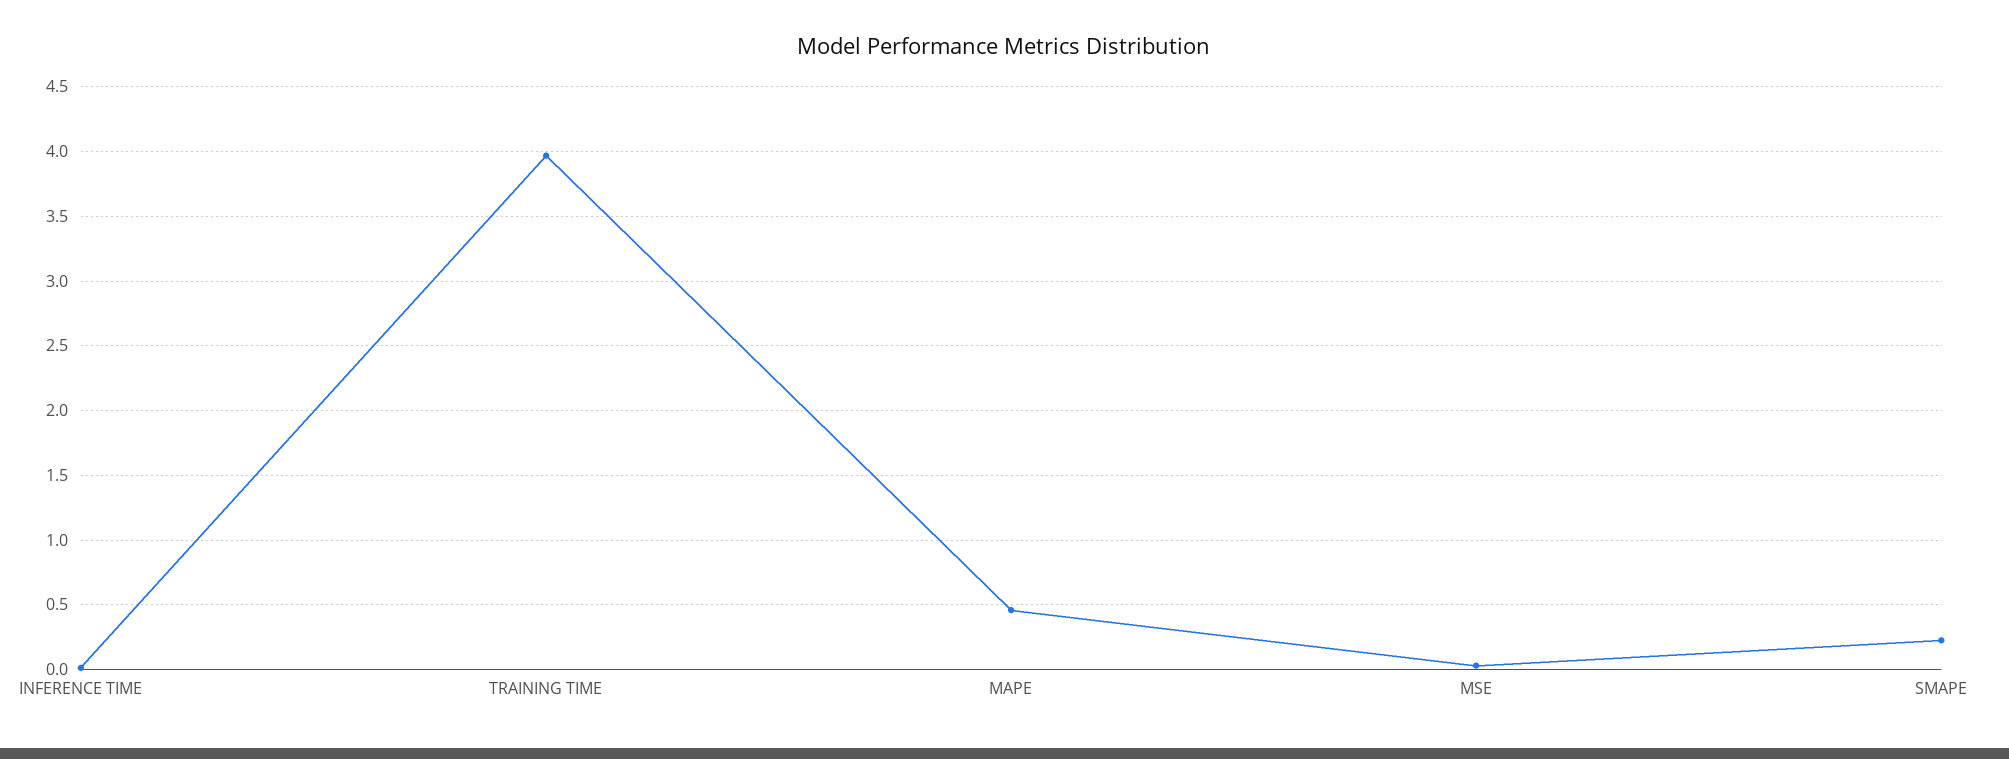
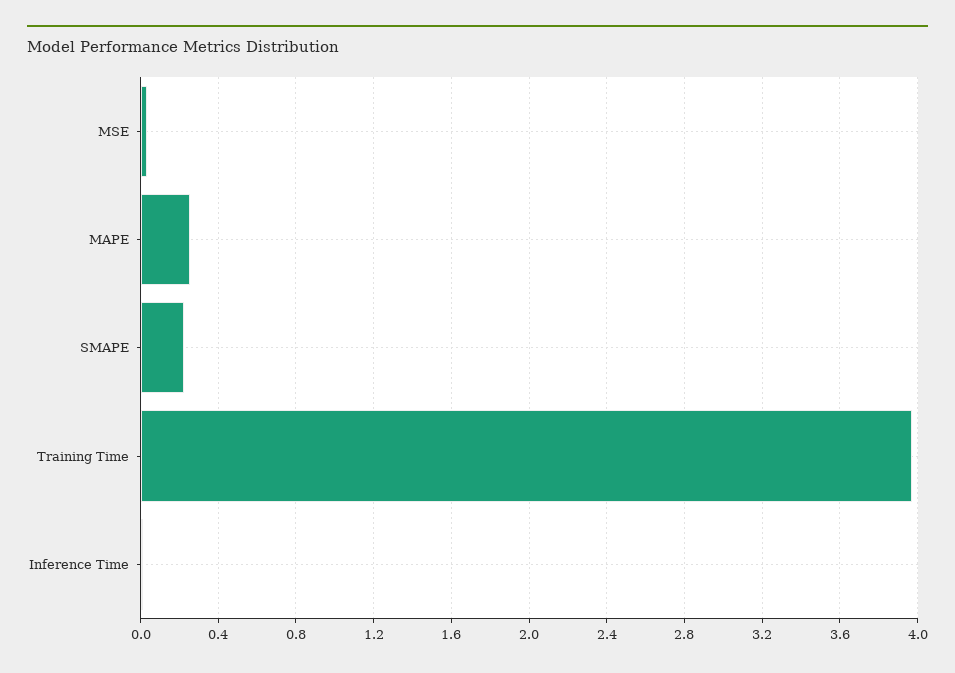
  {
    "INFERENCE TIME": 0,
    "TRAINING TIME": 3.95,
-   "MAPE": 0.45,
+   "MAPE": 0.25,
    "MSE": 0.05,
    "SMAPE": 0.25
  }

